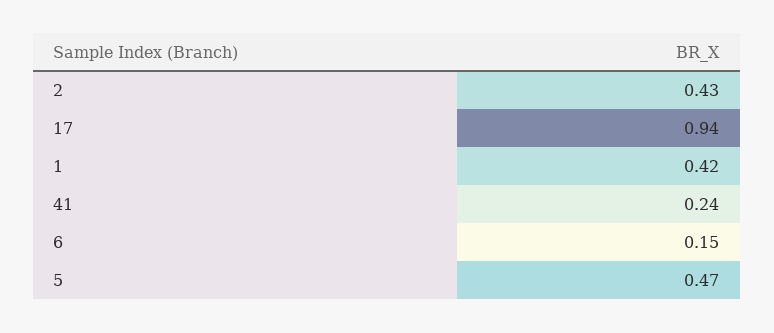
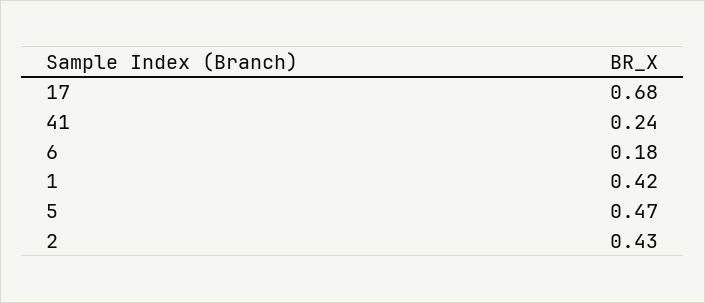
  {
    "2": 0.43,
-   "17": 0.94,
+   "17": 0.68,
    "1": 0.42,
    "41": 0.24,
-   "6": 0.15,
+   "6": 0.18,
    "5": 0.47
  }

